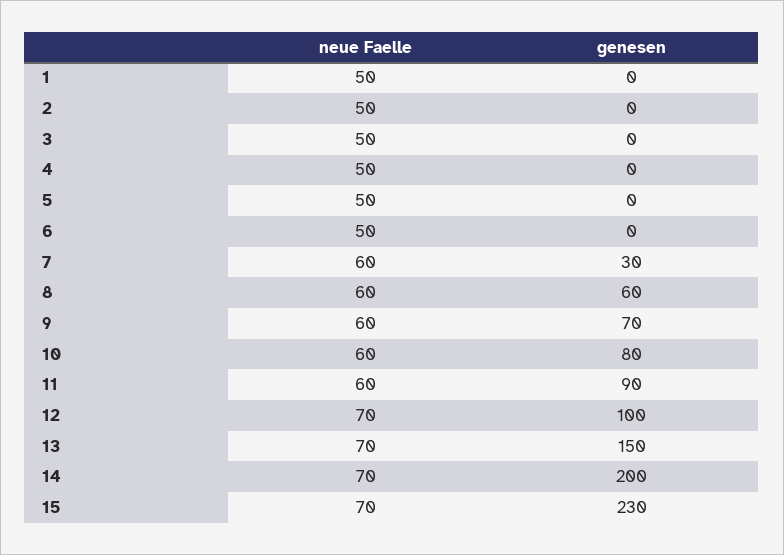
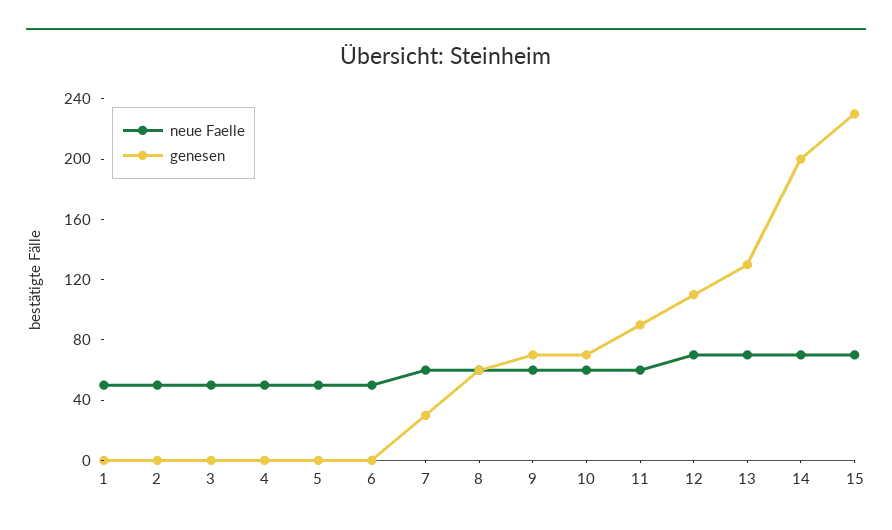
  {
    "neue Faelle": {
      "1": 50,
      "2": 50,
      "3": 50,
      "4": 50,
      "5": 50,
      "6": 50,
      "7": 60,
      "8": 60,
      "9": 60,
      "10": 60,
      "11": 60,
      "12": 70,
      "13": 70,
      "14": 70,
      "15": 70
    },
    "genesen": {
      "1": 0,
      "2": 0,
      "3": 0,
      "4": 0,
      "5": 0,
      "6": 0,
      "7": 30,
      "8": 60,
      "9": 70,
-     "10": 80,
+     "10": 70,
      "11": 90,
-     "12": 100,
+     "12": 110,
-     "13": 150,
+     "13": 130,
      "14": 200,
      "15": 230
    }
  }

